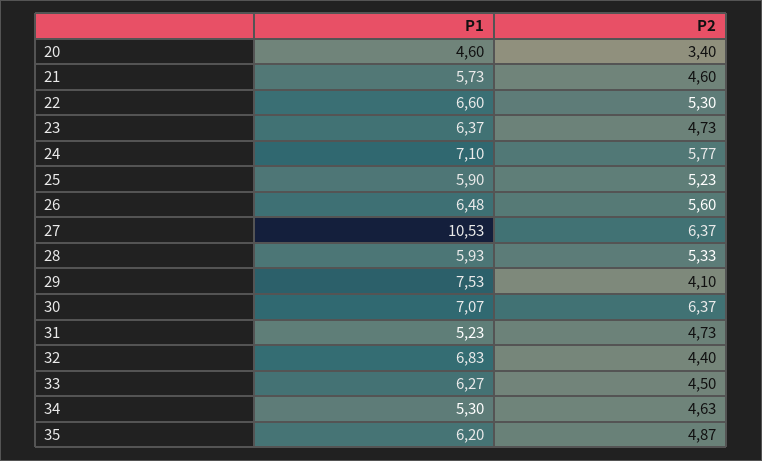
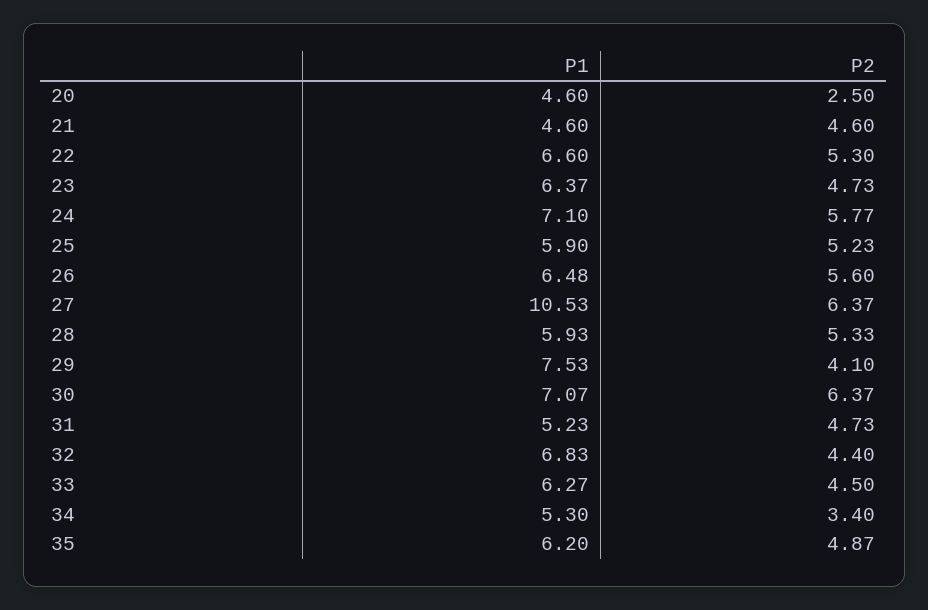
  {
    "P1": {
      "20": 4.6,
-     "21": 5.73,
+     "21": 4.6,
      "22": 6.6,
      "23": 6.37,
      "24": 7.1,
      "25": 5.9,
      "26": 6.48,
      "27": 10.53,
      "28": 5.93,
      "29": 7.53,
      "30": 7.07,
      "31": 5.23,
      "32": 6.83,
      "33": 6.27,
      "34": 5.3,
      "35": 6.2
    },
    "P2": {
-     "20": 3.4,
+     "20": 2.5,
      "21": 4.6,
      "22": 5.3,
      "23": 4.73,
      "24": 5.77,
      "25": 5.23,
      "26": 5.6,
      "27": 6.37,
      "28": 5.33,
      "29": 4.1,
      "30": 6.37,
      "31": 4.73,
      "32": 4.4,
      "33": 4.5,
-     "34": 4.63,
+     "34": 3.4,
      "35": 4.87
    }
  }

